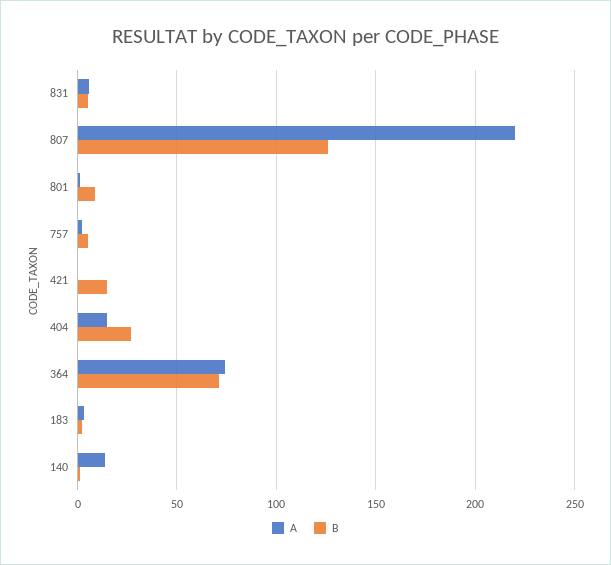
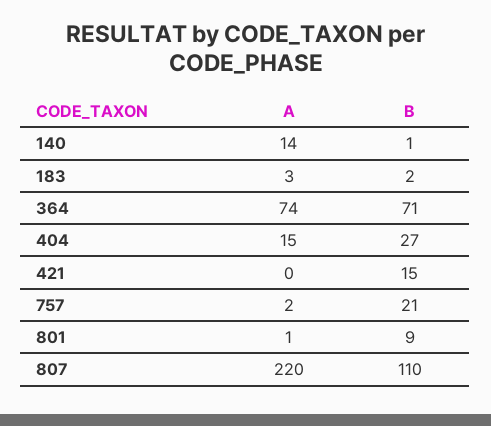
  {
    "A": {
-     "831": 5,
      "807": 220,
      "801": 1,
      "757": 2,
      "421": 0,
      "404": 15,
      "364": 74,
      "183": 3,
      "140": 14
    },
    "B": {
-     "831": 5,
-     "807": 125,
+     "807": 110,
      "801": 9,
-     "757": 5,
+     "757": 21,
      "421": 15,
      "404": 27,
      "364": 71,
      "183": 2,
      "140": 1
    }
  }

